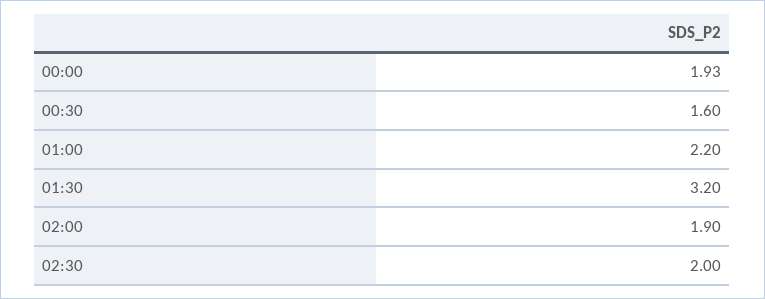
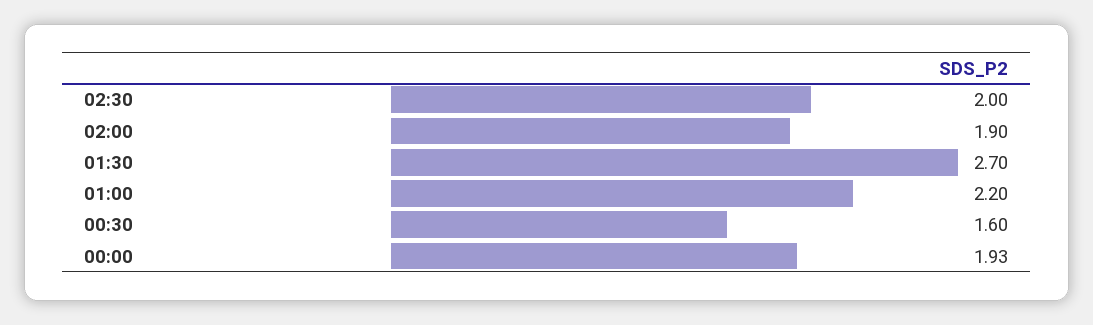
  {
    "00:00": 1.93,
    "00:30": 1.6,
    "01:00": 2.2,
-   "01:30": 3.2,
+   "01:30": 2.7,
    "02:00": 1.9,
    "02:30": 2
  }

